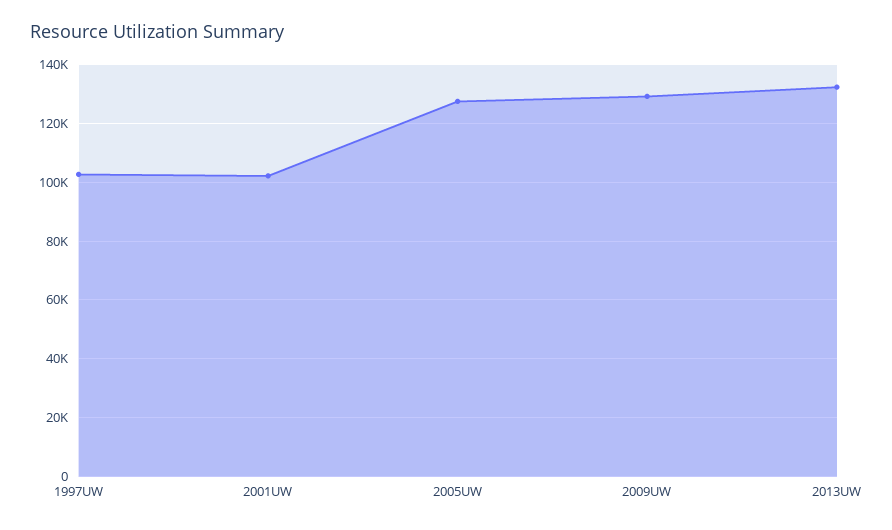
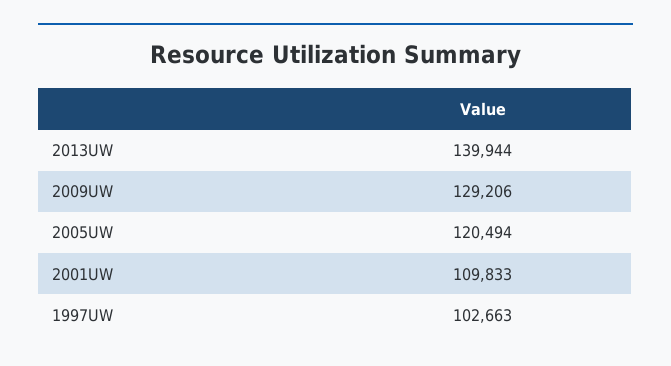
  {
    "1997UW": 102663,
-   "2001UW": 102500,
+   "2001UW": 109833,
-   "2005UW": 127500,
+   "2005UW": 120494,
    "2009UW": 129206,
-   "2013UW": 132500
+   "2013UW": 139944
  }

